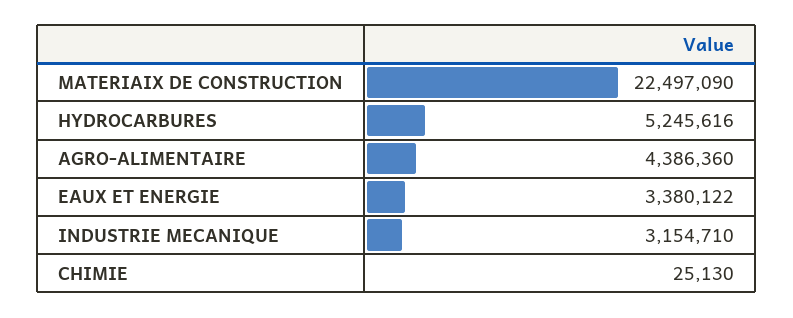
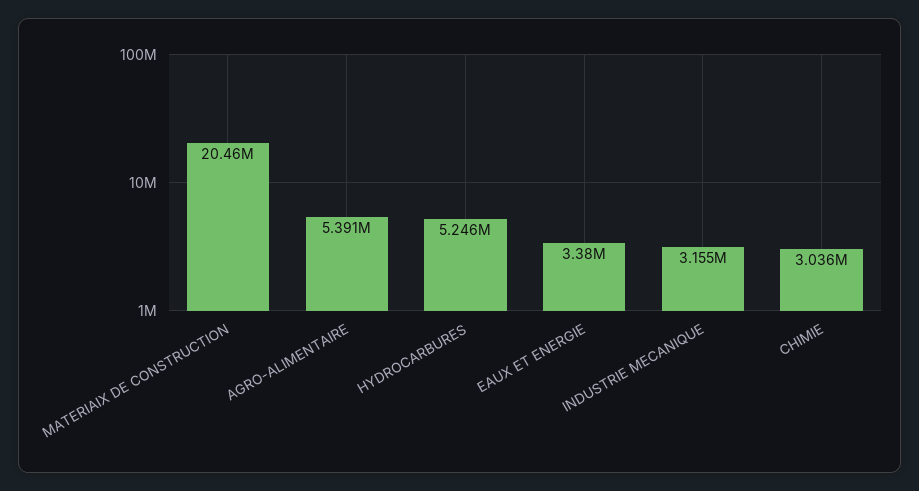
  {
-   "MATERIAIX DE CONSTRUCTION": 22497090,
+   "MATERIAIX DE CONSTRUCTION": 20460000,
    "HYDROCARBURES": 5245616,
-   "AGRO-ALIMENTAIRE": 4386360,
+   "AGRO-ALIMENTAIRE": 5391000,
    "EAUX ET ENERGIE": 3380122,
    "INDUSTRIE MECANIQUE": 3154710,
-   "CHIMIE": 25130
+   "CHIMIE": 3036000
  }

